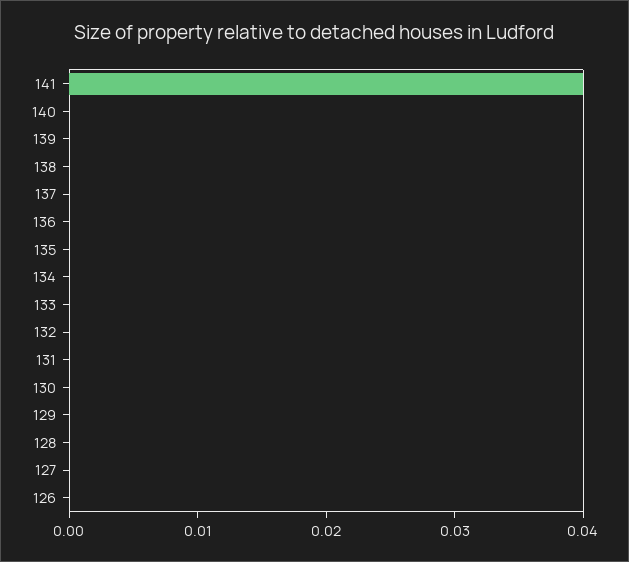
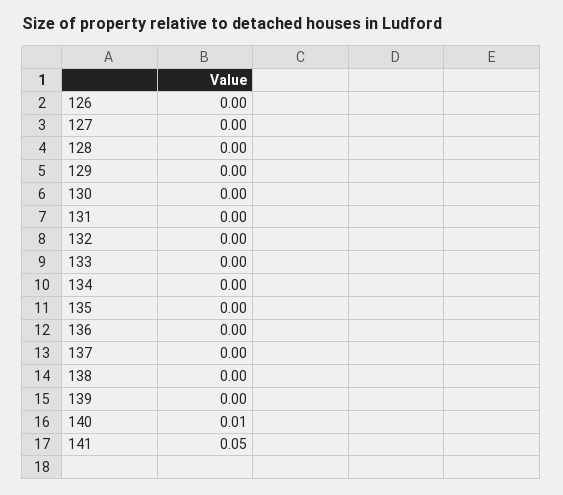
  {
-   "141": 0.04,
+   "141": 0.05,
-   "140": 0,
+   "140": 0.01,
    "139": 0,
    "138": 0,
    "137": 0,
    "136": 0,
    "135": 0,
    "134": 0,
    "133": 0,
    "132": 0,
    "131": 0,
    "130": 0,
    "129": 0,
    "128": 0,
    "127": 0,
    "126": 0
  }

